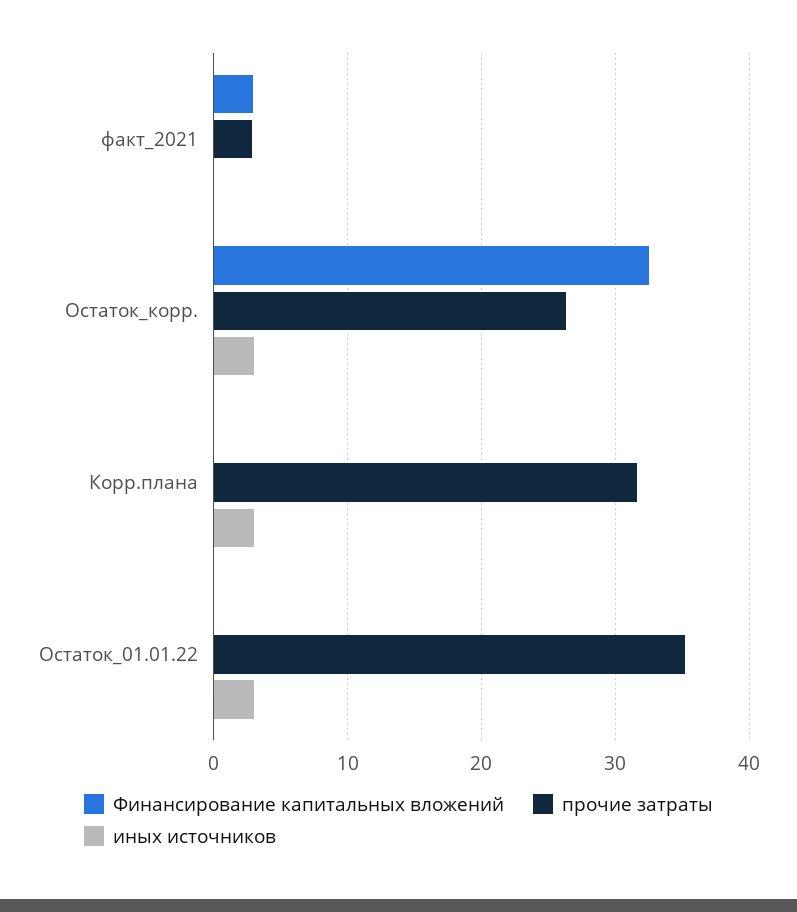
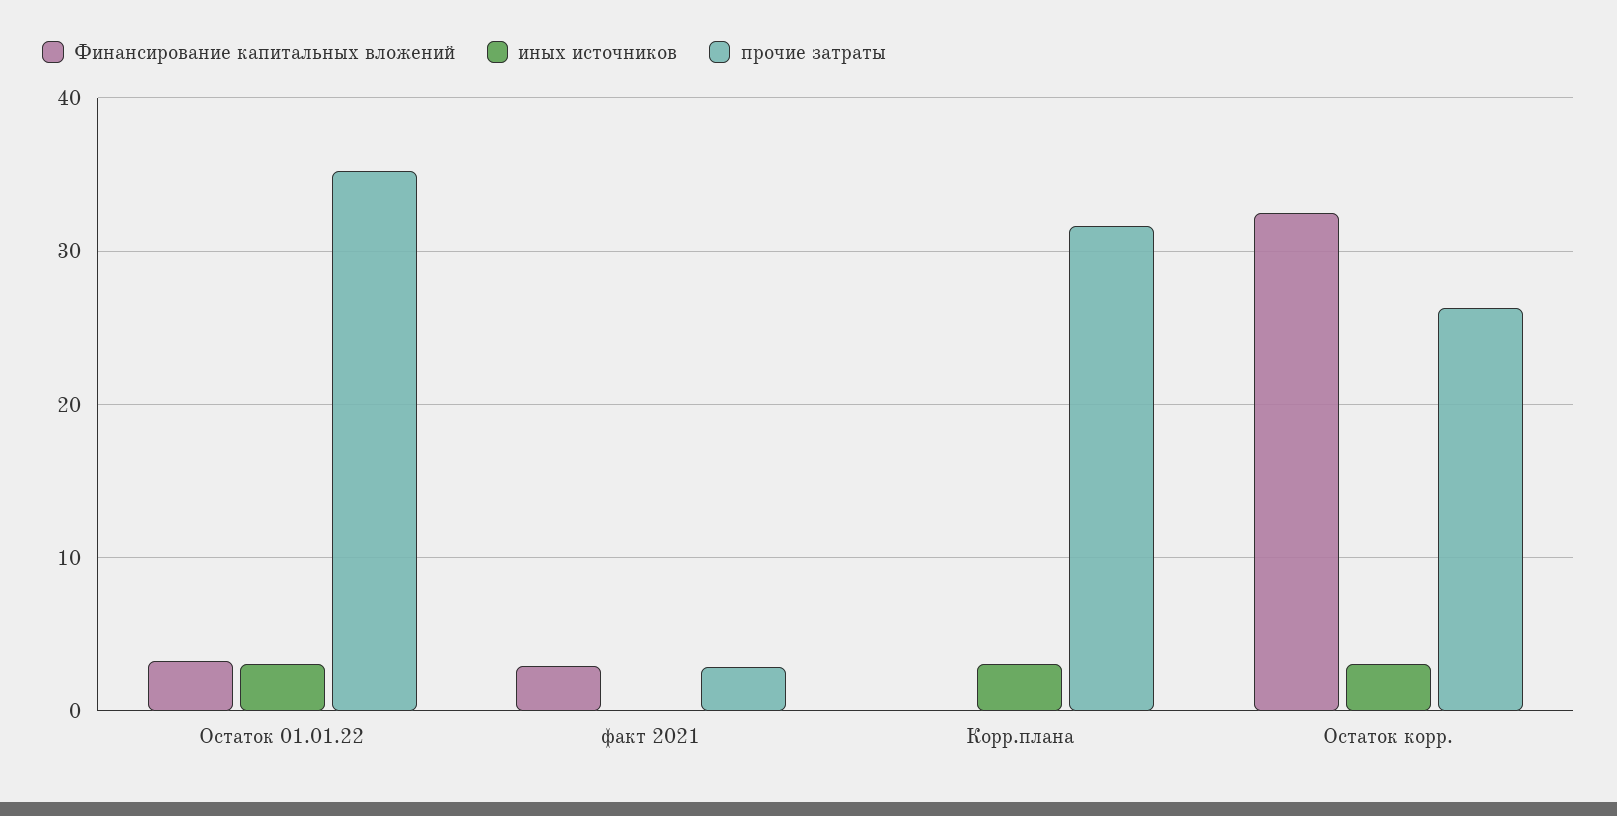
  {
    "Финансирование капитальных вложений": {
      "факт_2021": 3,
      "Остаток_корр.": 33,
      "Корр.плана": 0,
-     "Остаток_01.01.22": 0
+     "Остаток_01.01.22": 3
    },
    "прочие затраты": {
      "факт_2021": 3,
      "Остаток_корр.": 26,
      "Корр.плана": 32,
      "Остаток_01.01.22": 35
    },
    "иных источников": {
      "факт_2021": 0,
      "Остаток_корр.": 3,
      "Корр.плана": 3,
      "Остаток_01.01.22": 3
    }
  }

